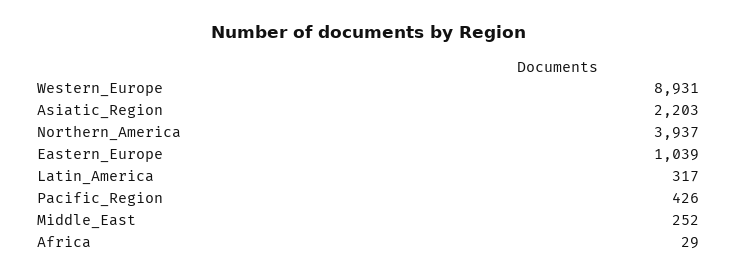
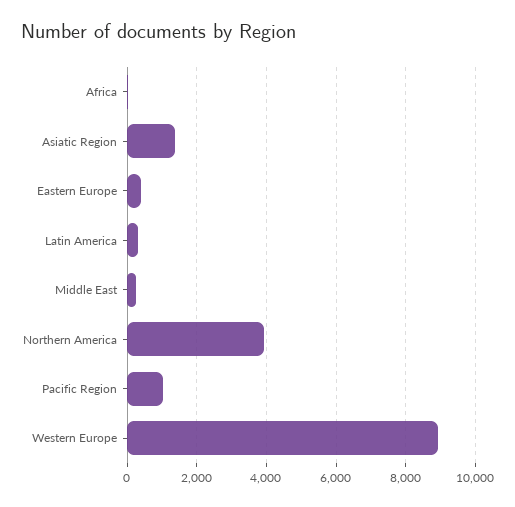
  {
    "Western_Europe": 8931,
-   "Asiatic_Region": 2203,
+   "Asiatic_Region": 1400,
    "Northern_America": 3937,
-   "Eastern_Europe": 1039,
+   "Eastern_Europe": 400,
    "Latin_America": 317,
-   "Pacific_Region": 426,
+   "Pacific_Region": 1000,
    "Middle_East": 252,
    "Africa": 29
  }

